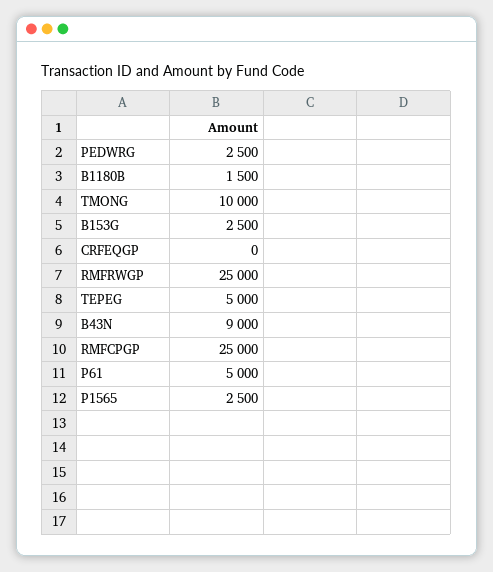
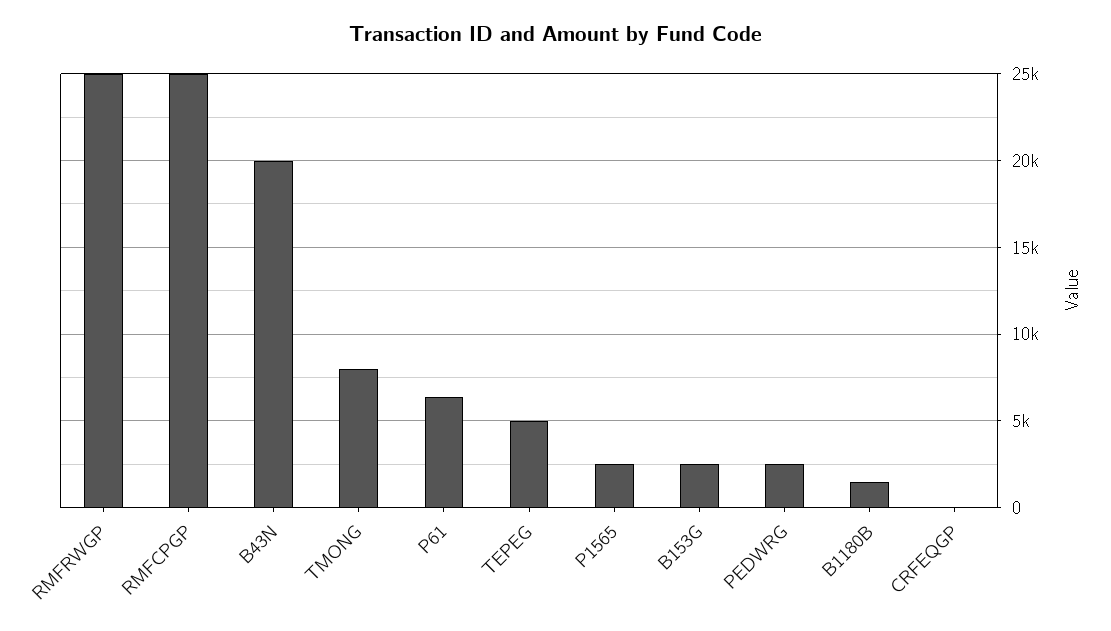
  {
    "PEDWRG": 2500,
    "B1180B": 1500,
-   "TMONG": 10000,
+   "TMONG": 8000,
    "B153G": 2500,
    "CRFEQGP": 0,
    "RMFRWGP": 25000,
    "TEPEG": 5000,
-   "B43N": 9000,
+   "B43N": 20000,
    "RMFCPGP": 25000,
-   "P61": 5000,
+   "P61": 6500,
    "P1565": 2500
  }

